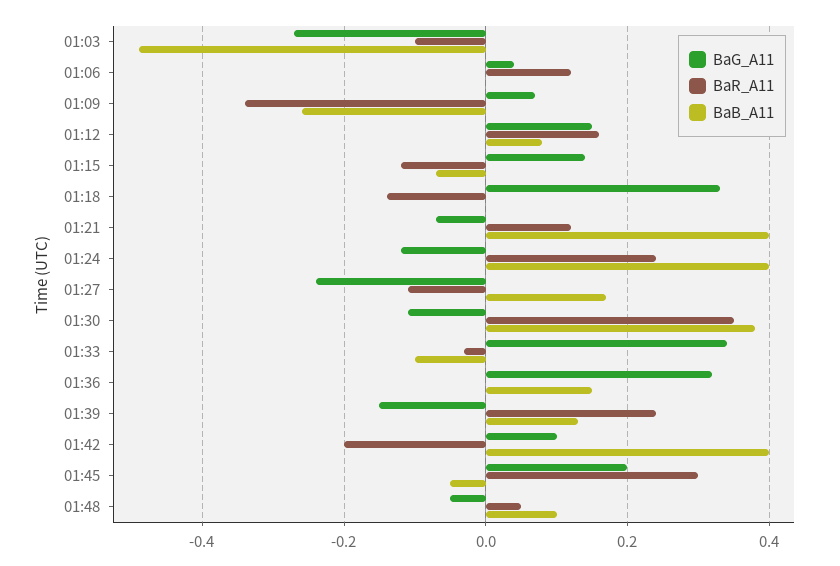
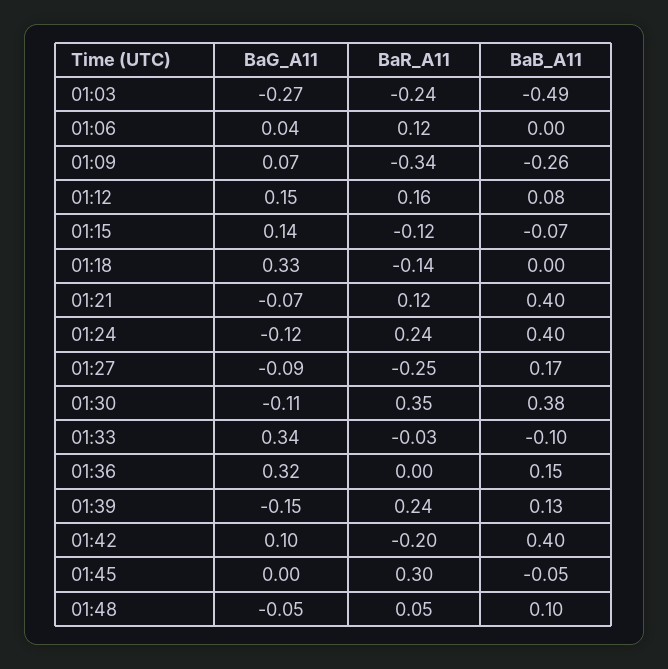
  {
    "BaG_A11": {
      "01:03": -0.27,
      "01:06": 0.04,
      "01:09": 0.07,
      "01:12": 0.15,
      "01:15": 0.14,
      "01:18": 0.33,
      "01:21": -0.07,
      "01:24": -0.12,
-     "01:27": -0.25,
+     "01:27": -0.09,
      "01:30": -0.11,
      "01:33": 0.34,
      "01:36": 0.32,
      "01:39": -0.15,
      "01:42": 0.1,
-     "01:45": 0.2,
+     "01:45": 0,
      "01:48": -0.05
    },
    "BaR_A11": {
-     "01:03": -0.1,
+     "01:03": -0.24,
      "01:06": 0.12,
      "01:09": -0.34,
      "01:12": 0.16,
      "01:15": -0.12,
      "01:18": -0.14,
      "01:21": 0.12,
      "01:24": 0.24,
-     "01:27": -0.1,
+     "01:27": -0.25,
      "01:30": 0.35,
      "01:33": -0.03,
      "01:36": 0,
      "01:39": 0.24,
      "01:42": -0.2,
      "01:45": 0.3,
      "01:48": 0.05
    },
    "BaB_A11": {
      "01:03": -0.49,
      "01:06": 0,
      "01:09": -0.26,
      "01:12": 0.08,
      "01:15": -0.07,
      "01:18": 0,
      "01:21": 0.4,
      "01:24": 0.4,
      "01:27": 0.17,
      "01:30": 0.38,
      "01:33": -0.1,
      "01:36": 0.15,
      "01:39": 0.13,
      "01:42": 0.4,
      "01:45": -0.05,
      "01:48": 0.1
    }
  }

